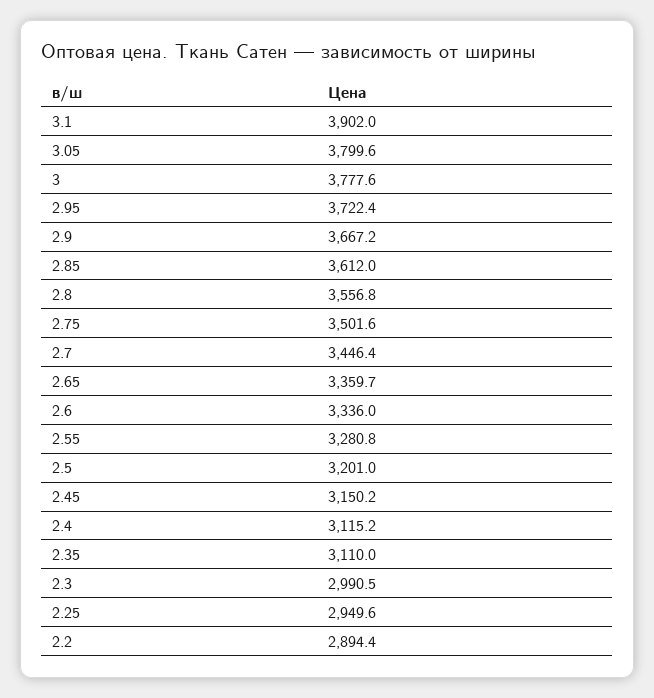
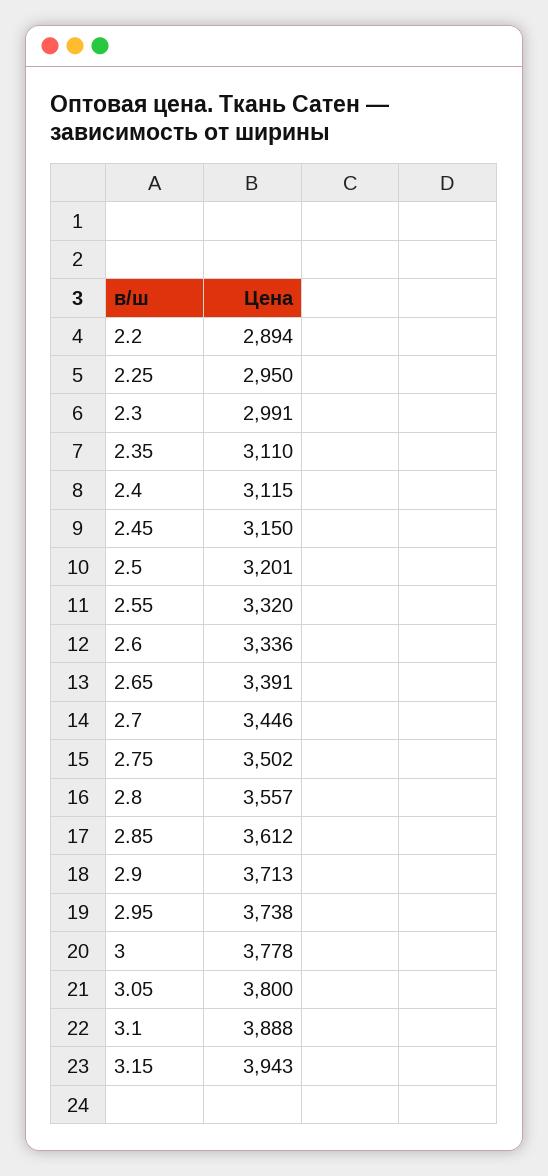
  {
-   "3.1": 3902,
+   "3.1": 3888,
    "3.05": 3799.6,
    "3": 3777.6,
-   "2.95": 3722.4,
+   "2.95": 3738,
-   "2.9": 3667.2,
+   "2.9": 3713,
    "2.85": 3612,
    "2.8": 3556.8,
    "2.75": 3501.6,
    "2.7": 3446.4,
-   "2.65": 3359.7,
+   "2.65": 3391,
    "2.6": 3336,
-   "2.55": 3280.8,
+   "2.55": 3320,
    "2.5": 3201,
    "2.45": 3150.2,
    "2.4": 3115.2,
    "2.35": 3110,
    "2.3": 2990.5,
    "2.25": 2949.6,
-   "2.2": 2894.4
+   "2.2": 2894.4,
+   "3.15": 3943
  }

